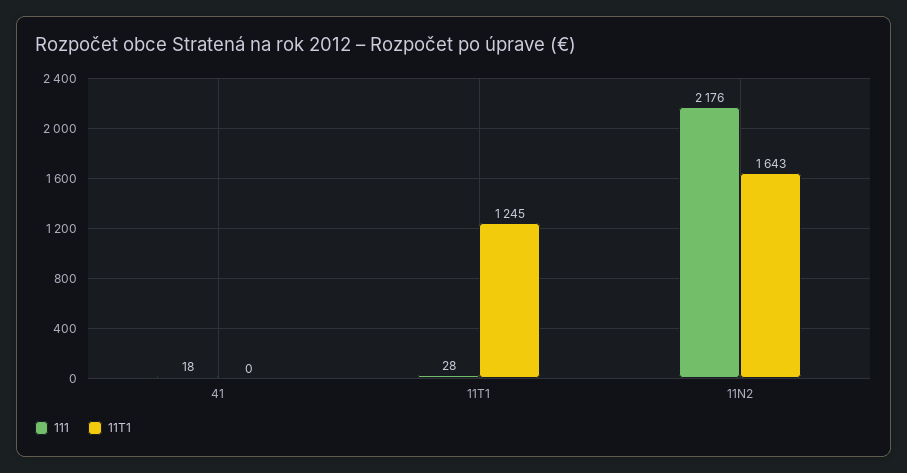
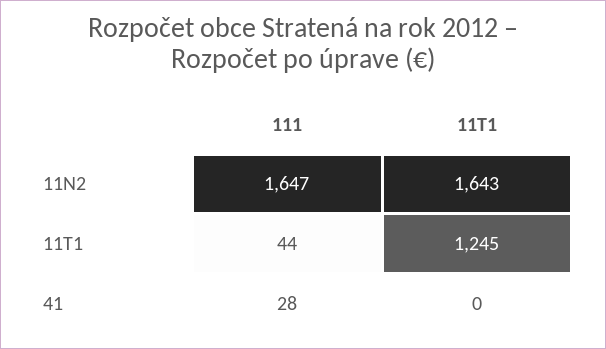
  {
    "111": {
-     "41": 18,
+     "41": 28,
-     "11T1": 28,
+     "11T1": 44,
-     "11N2": 2176
+     "11N2": 1647
    },
    "11T1": {
      "41": 0,
      "11T1": 1245,
      "11N2": 1643
    }
  }

